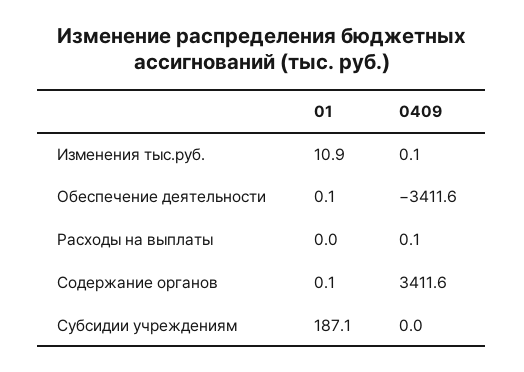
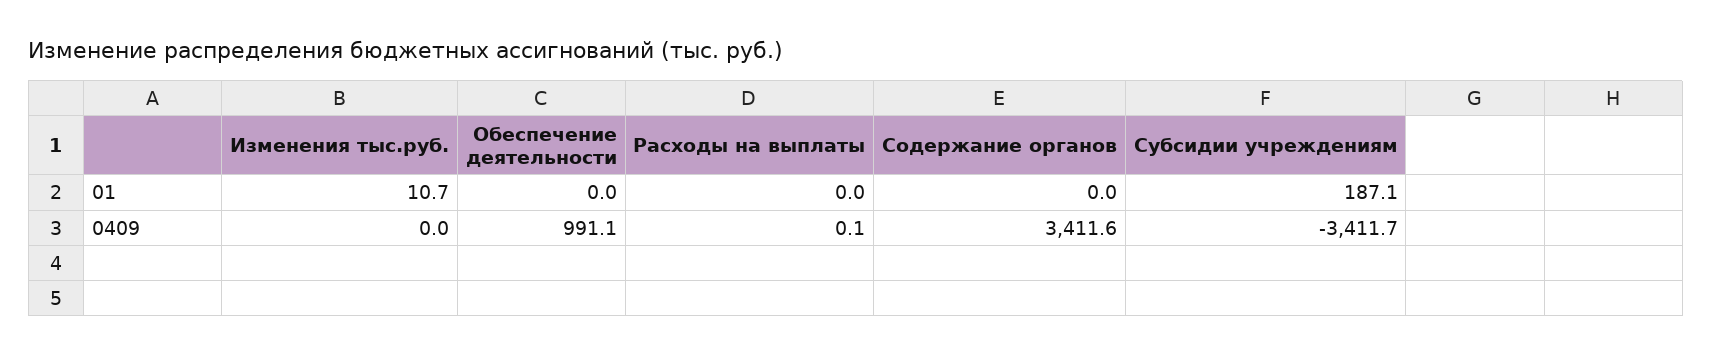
  {
    "01": {
-     "Изменения тыс.руб.": 10.9,
+     "Изменения тыс.руб.": 10.7,
-     "Обеспечение деятельности": 0.1,
+     "Обеспечение деятельности": 0,
      "Расходы на выплаты": 0,
-     "Содержание органов": 0.1,
+     "Содержание органов": 0,
      "Субсидии учреждениям": 187.1
    },
    "0409": {
-     "Изменения тыс.руб.": 0.1,
+     "Изменения тыс.руб.": 0,
-     "Обеспечение деятельности": -3411.6,
+     "Обеспечение деятельности": 991.1,
      "Расходы на выплаты": 0.1,
      "Содержание органов": 3411.6,
-     "Субсидии учреждениям": 0
+     "Субсидии учреждениям": -3411.7
    }
  }

